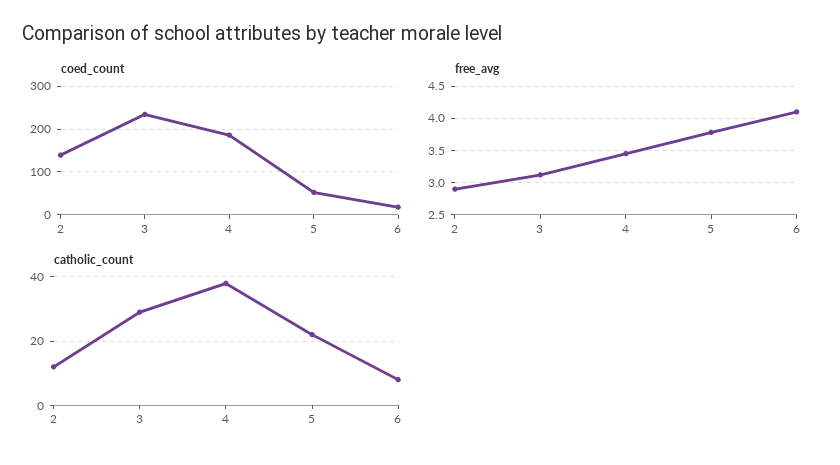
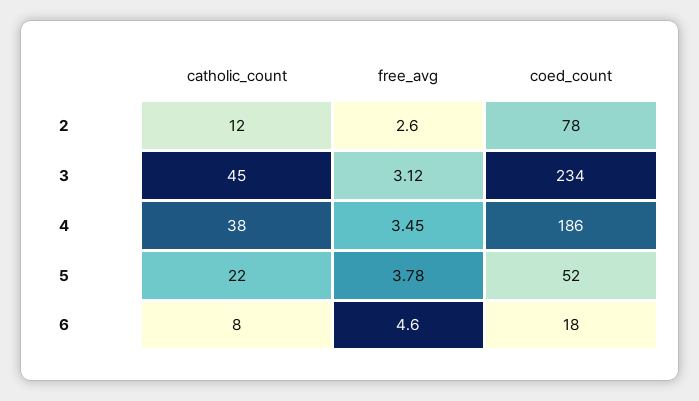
  {
    "coed_count": {
-     "2": 140,
+     "2": 78,
      "3": 234,
      "4": 186,
      "5": 52,
      "6": 18
    },
    "free_avg": {
-     "2": 2.9,
+     "2": 2.6,
      "3": 3.12,
      "4": 3.45,
      "5": 3.78,
-     "6": 4.1
+     "6": 4.6
    },
    "catholic_count": {
      "2": 12,
-     "3": 30,
+     "3": 45,
      "4": 38,
      "5": 22,
      "6": 8
    }
  }

